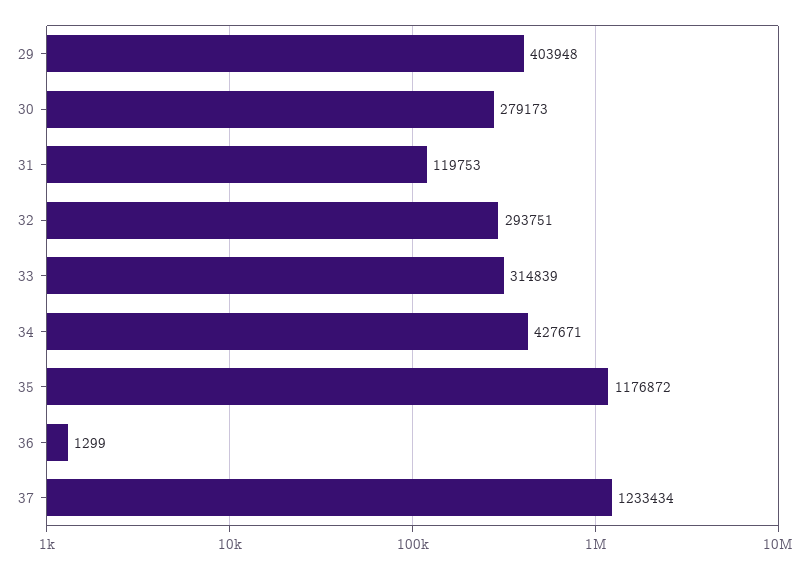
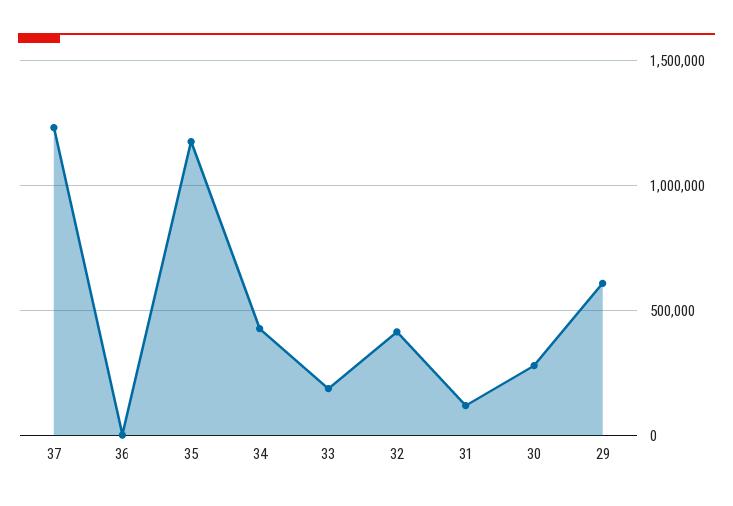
  {
-   "29": 403948,
+   "29": 600000,
    "30": 279173,
    "31": 119753,
-   "32": 293751,
+   "32": 400000,
-   "33": 314839,
+   "33": 200000,
    "34": 427671,
    "35": 1176872,
    "36": 1299,
    "37": 1233434
  }

